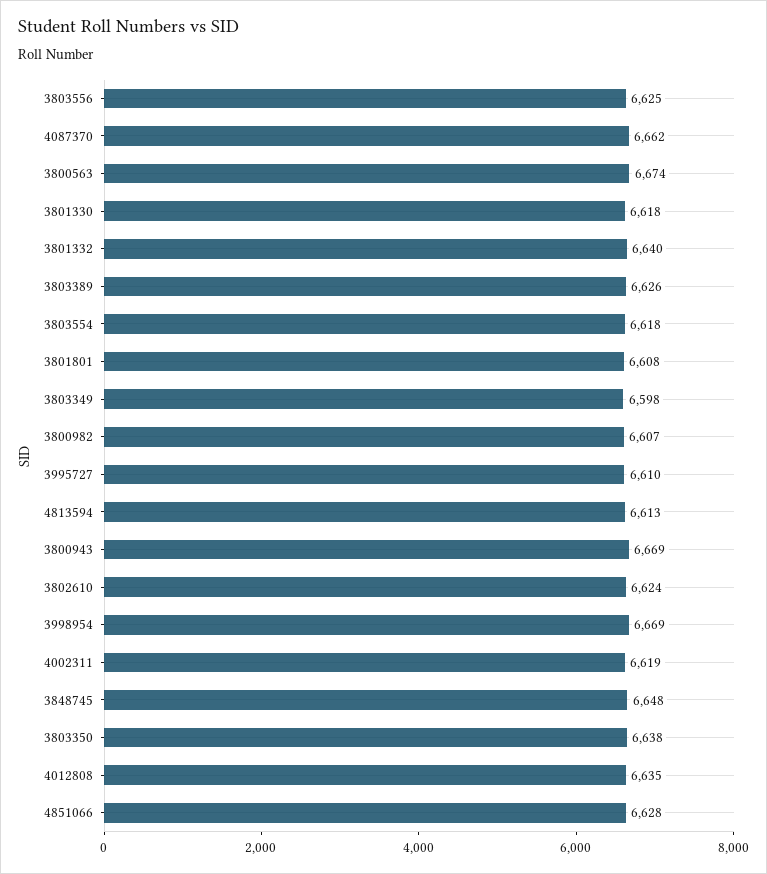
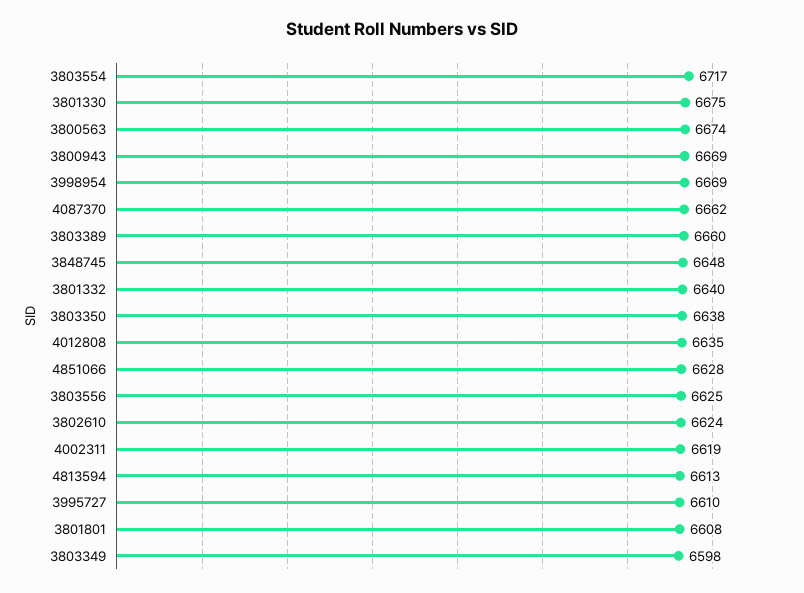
  {
    "3803556": 6625,
    "4087370": 6662,
    "3800563": 6674,
-   "3801330": 6618,
+   "3801330": 6675,
    "3801332": 6640,
-   "3803389": 6626,
+   "3803389": 6660,
-   "3803554": 6618,
+   "3803554": 6717,
    "3801801": 6608,
    "3803349": 6598,
-   "3800982": 6607,
    "3995727": 6610,
    "4813594": 6613,
    "3800943": 6669,
    "3802610": 6624,
    "3998954": 6669,
    "4002311": 6619,
    "3848745": 6648,
    "3803350": 6638,
    "4012808": 6635,
    "4851066": 6628
  }

